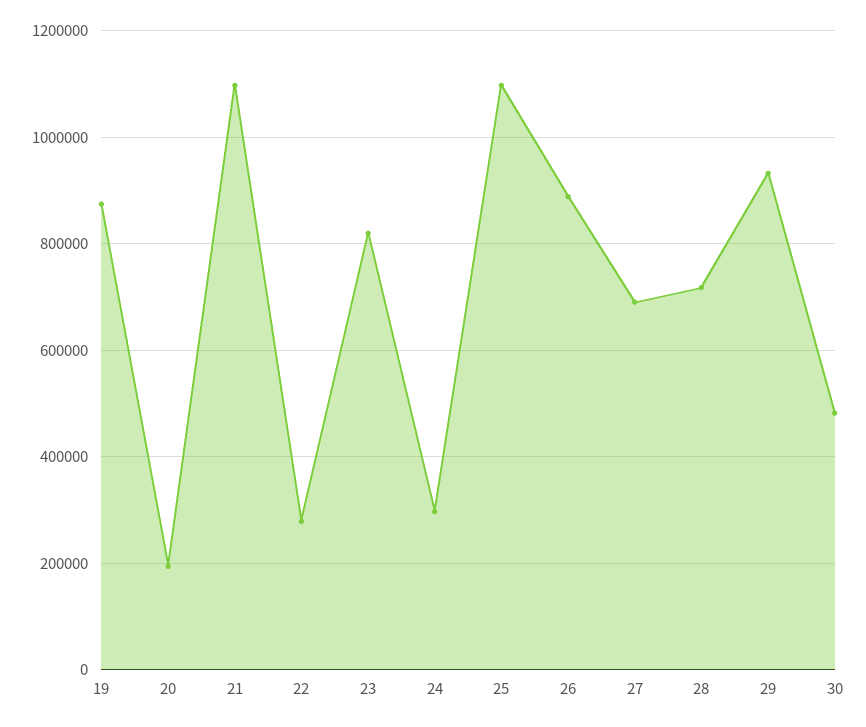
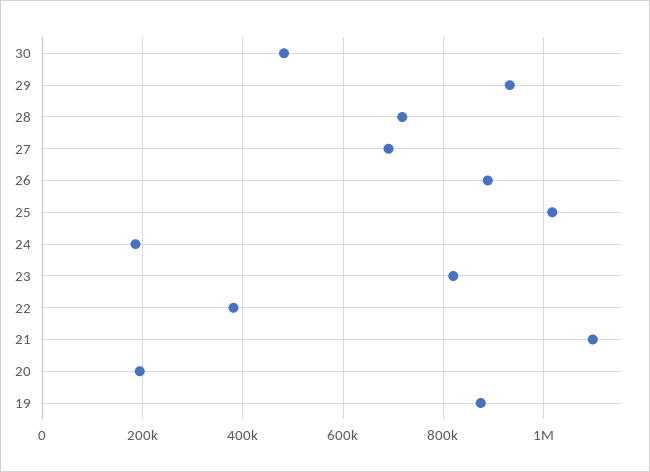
  {
    "19": 880000,
    "20": 200000,
    "21": 1100000,
-   "22": 280000,
+   "22": 380000,
    "23": 820000,
-   "24": 300000,
+   "24": 180000,
-   "25": 1100000,
+   "25": 1020000,
    "26": 880000,
    "27": 700000,
    "28": 720000,
    "29": 940000,
    "30": 480000
  }

